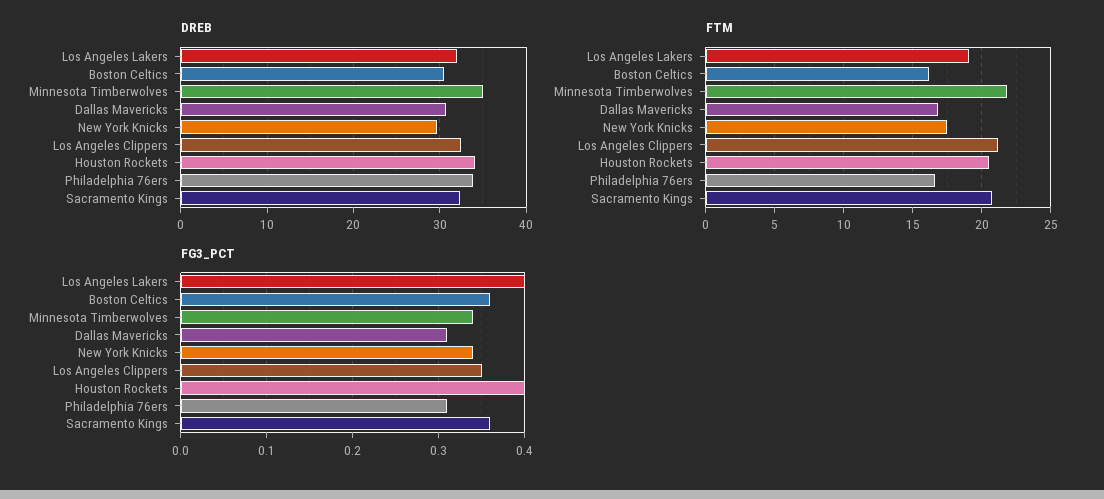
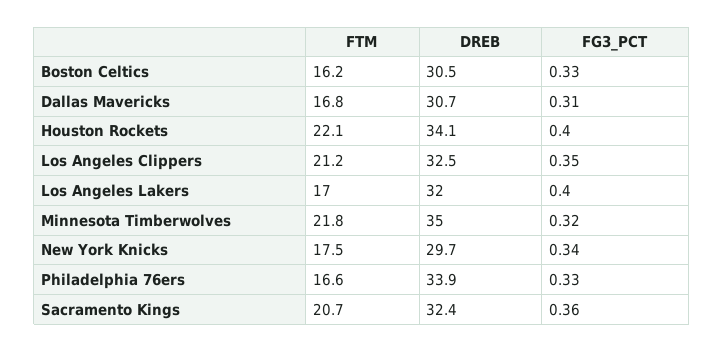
  {
    "DREB": {
      "Los Angeles Lakers": 32,
      "Boston Celtics": 30.5,
      "Minnesota Timberwolves": 35,
      "Dallas Mavericks": 30.7,
      "New York Knicks": 29.7,
      "Los Angeles Clippers": 32.5,
      "Houston Rockets": 34.1,
      "Philadelphia 76ers": 33.9,
      "Sacramento Kings": 32.4
    },
    "FTM": {
-     "Los Angeles Lakers": 19,
+     "Los Angeles Lakers": 17,
      "Boston Celtics": 16.2,
      "Minnesota Timberwolves": 21.8,
      "Dallas Mavericks": 16.8,
      "New York Knicks": 17.5,
      "Los Angeles Clippers": 21.2,
-     "Houston Rockets": 20.5,
+     "Houston Rockets": 22.1,
      "Philadelphia 76ers": 16.6,
      "Sacramento Kings": 20.7
    },
    "FG3_PCT": {
      "Los Angeles Lakers": 0.4,
-     "Boston Celtics": 0.36,
+     "Boston Celtics": 0.33,
-     "Minnesota Timberwolves": 0.34,
+     "Minnesota Timberwolves": 0.32,
      "Dallas Mavericks": 0.31,
      "New York Knicks": 0.34,
      "Los Angeles Clippers": 0.35,
      "Houston Rockets": 0.4,
-     "Philadelphia 76ers": 0.31,
+     "Philadelphia 76ers": 0.33,
      "Sacramento Kings": 0.36
    }
  }

